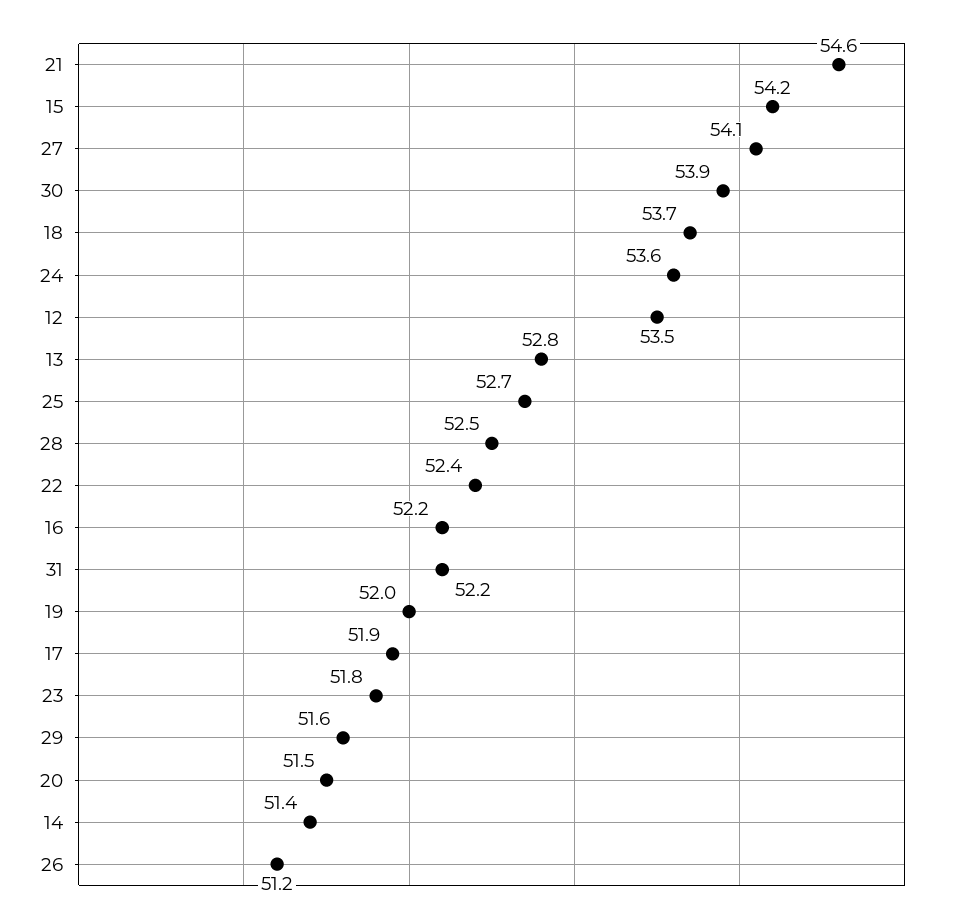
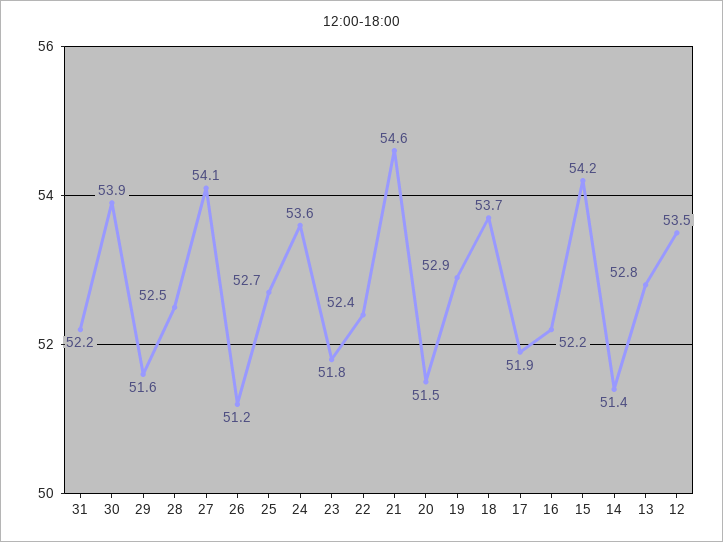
  {
    "21": 54.6,
    "15": 54.2,
    "27": 54.1,
    "30": 53.9,
    "18": 53.7,
    "24": 53.6,
    "12": 53.5,
    "13": 52.8,
    "25": 52.7,
    "28": 52.5,
    "22": 52.4,
    "16": 52.2,
    "31": 52.2,
-   "19": 52,
+   "19": 52.9,
    "17": 51.9,
    "23": 51.8,
    "29": 51.6,
    "20": 51.5,
    "14": 51.4,
    "26": 51.2
  }

